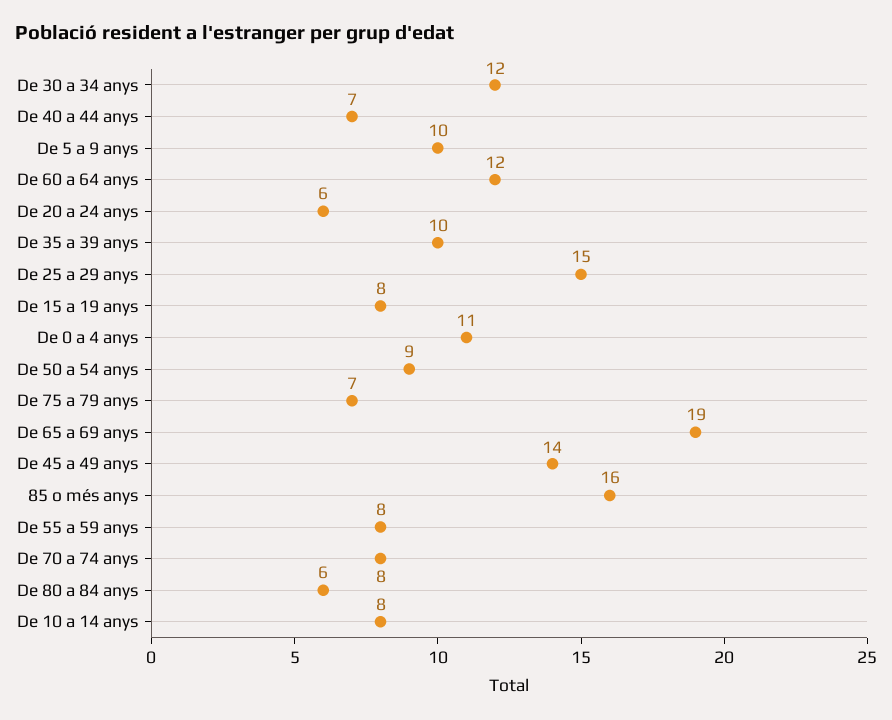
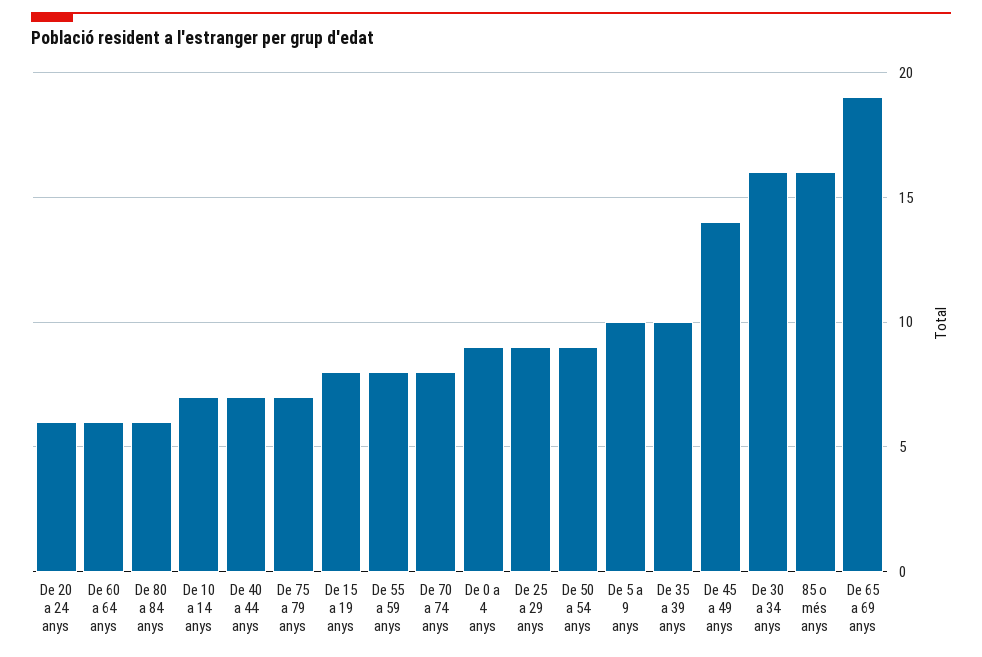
  {
-   "De 30 a 34 anys": 12,
+   "De 30 a 34 anys": 16,
    "De 40 a 44 anys": 7,
    "De 5 a 9 anys": 10,
-   "De 60 a 64 anys": 12,
+   "De 60 a 64 anys": 6,
    "De 20 a 24 anys": 6,
    "De 35 a 39 anys": 10,
-   "De 25 a 29 anys": 15,
+   "De 25 a 29 anys": 9,
    "De 15 a 19 anys": 8,
-   "De 0 a 4 anys": 11,
+   "De 0 a 4 anys": 9,
    "De 50 a 54 anys": 9,
    "De 75 a 79 anys": 7,
    "De 65 a 69 anys": 19,
    "De 45 a 49 anys": 14,
    "85 o més anys": 16,
    "De 55 a 59 anys": 8,
    "De 70 a 74 anys": 8,
    "De 80 a 84 anys": 6,
-   "De 10 a 14 anys": 8
+   "De 10 a 14 anys": 7
  }

